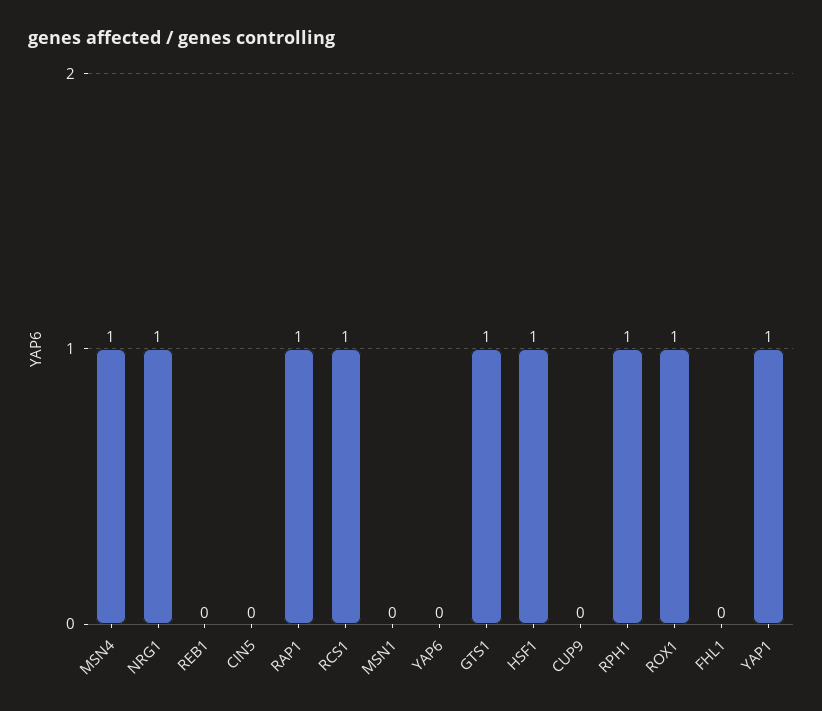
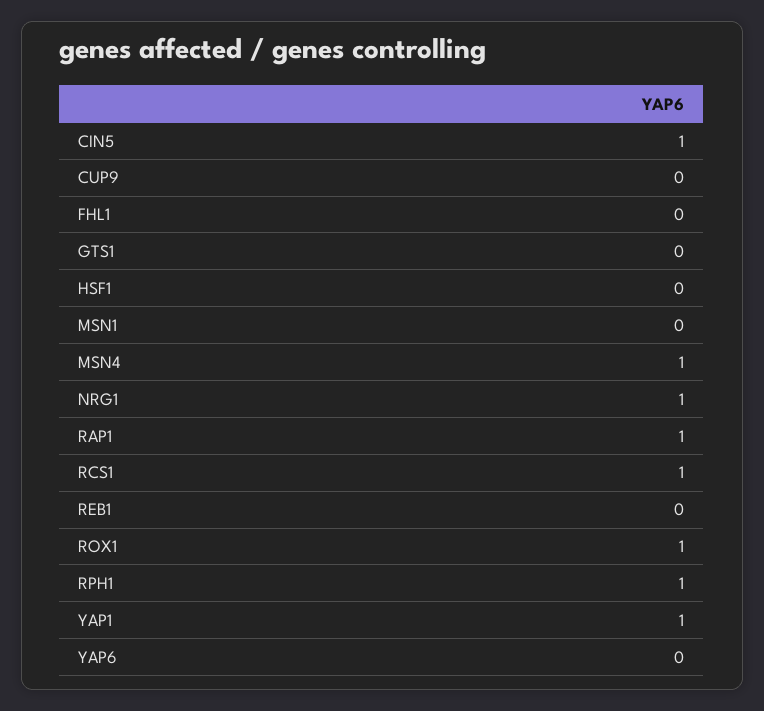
  {
    "MSN4": 1,
    "NRG1": 1,
    "REB1": 0,
-   "CIN5": 0,
+   "CIN5": 1,
    "RAP1": 1,
    "RCS1": 1,
    "MSN1": 0,
    "YAP6": 0,
-   "GTS1": 1,
+   "GTS1": 0,
-   "HSF1": 1,
+   "HSF1": 0,
    "CUP9": 0,
    "RPH1": 1,
    "ROX1": 1,
    "FHL1": 0,
    "YAP1": 1
  }

